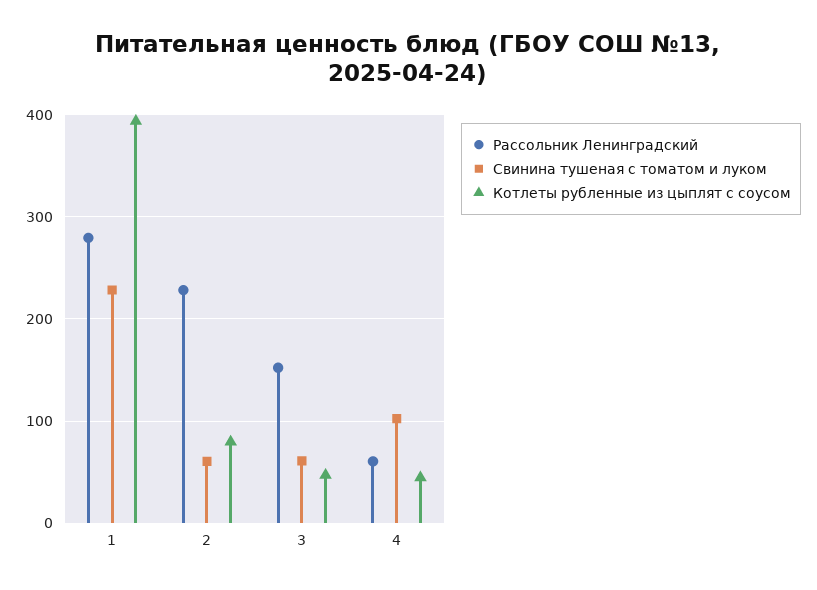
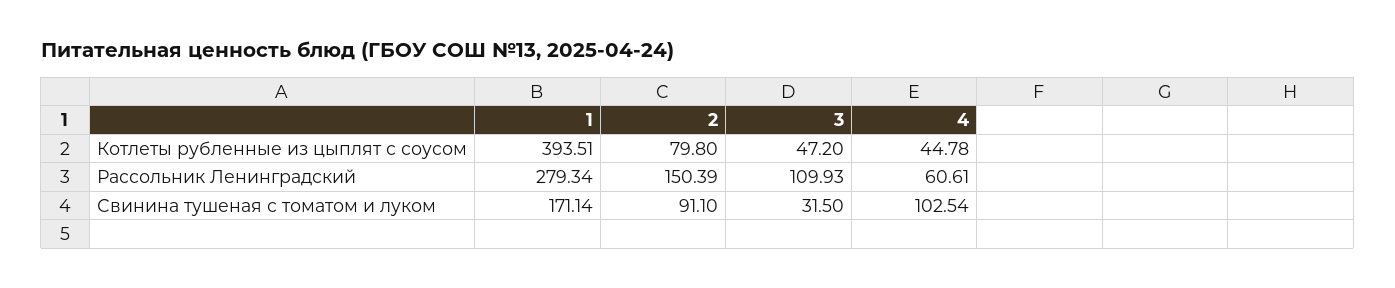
  {
    "Рассольник Ленинградский": {
      "1": 279.34,
-     "2": 230,
+     "2": 150.39,
-     "3": 150,
+     "3": 109.93,
      "4": 60.61
    },
    "Свинина тушеная с томатом и луком": {
-     "1": 230,
+     "1": 171.14,
-     "2": 60,
+     "2": 91.1,
-     "3": 60,
+     "3": 31.5,
      "4": 102.54
    },
    "Котлеты рубленные из цыплят с соусом": {
      "1": 393.51,
      "2": 79.8,
      "3": 47.2,
      "4": 44.78
    }
  }

